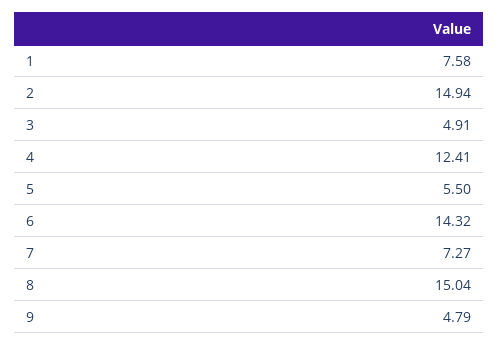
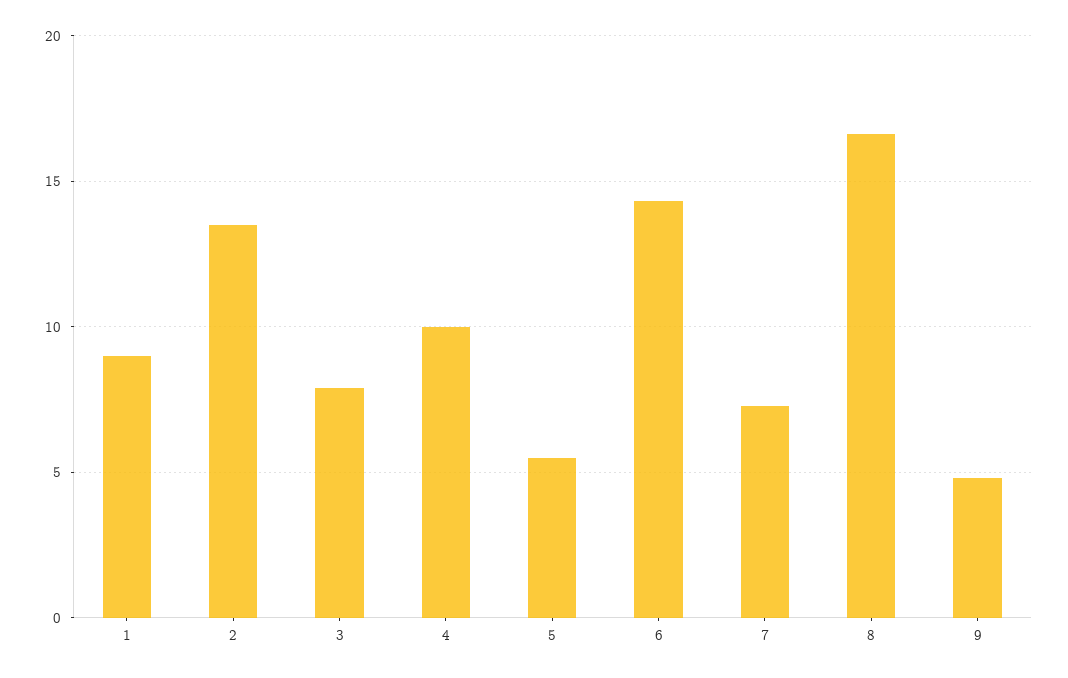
  {
-   "1": 7.58,
+   "1": 9,
-   "2": 14.94,
+   "2": 13.5,
-   "3": 4.91,
+   "3": 8,
-   "4": 12.41,
+   "4": 10,
    "5": 5.5,
    "6": 14.32,
    "7": 7.27,
-   "8": 15.04,
+   "8": 16.5,
    "9": 4.79
  }

